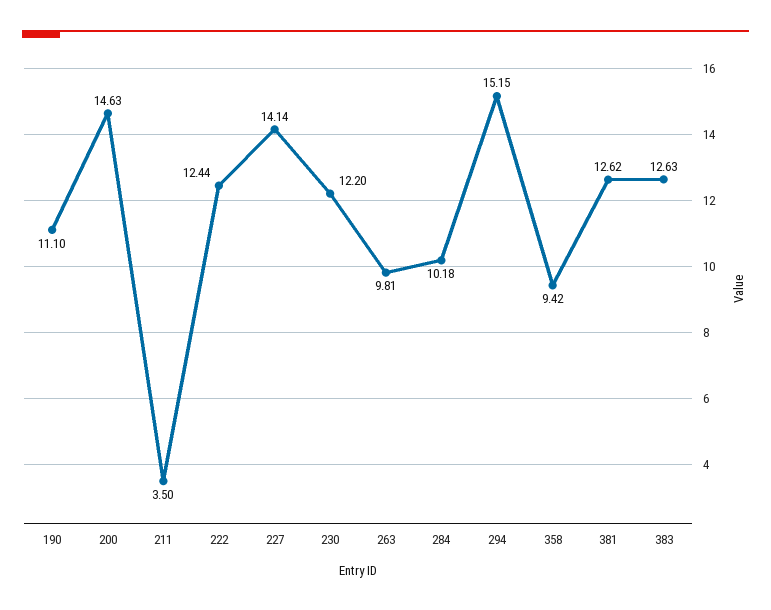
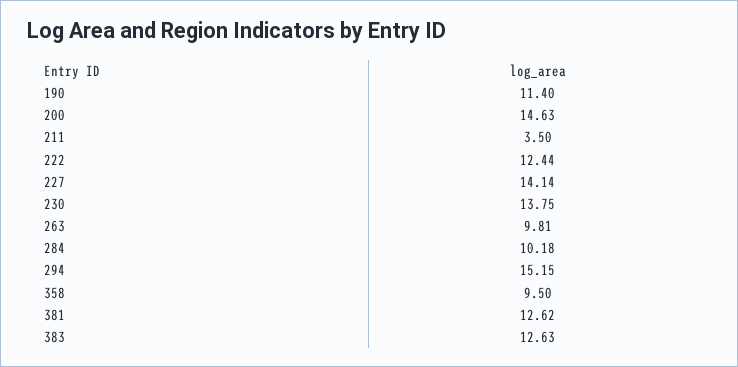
  {
-   "190": 11.1,
+   "190": 11.4,
    "200": 14.63,
    "211": 3.5,
    "222": 12.44,
    "227": 14.14,
-   "230": 12.2,
+   "230": 13.75,
    "263": 9.81,
    "284": 10.18,
    "294": 15.15,
-   "358": 9.42,
+   "358": 9.5,
    "381": 12.62,
    "383": 12.63
  }

